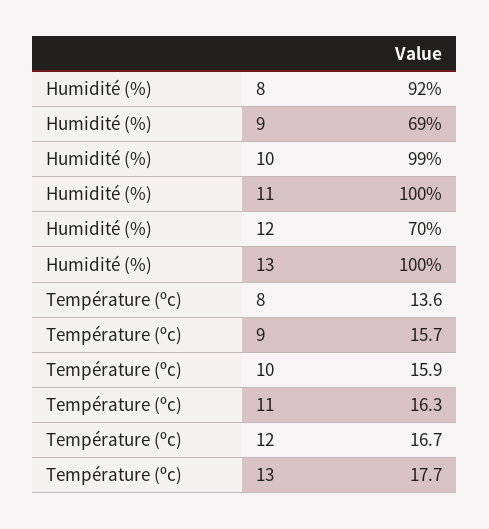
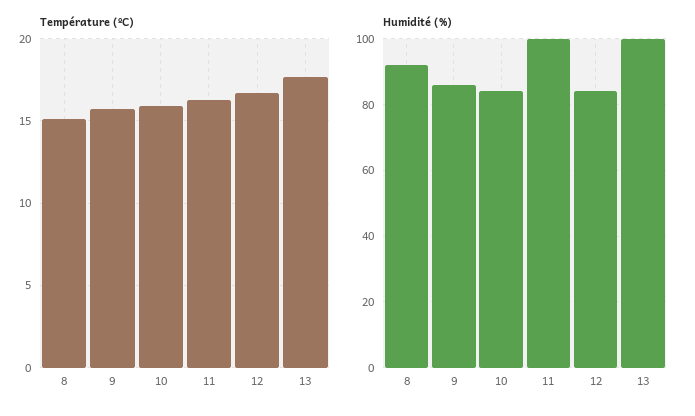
  {
    "Humidité (%)": {
      "8": 92,
-     "9": 69,
+     "9": 85,
-     "10": 99,
+     "10": 85,
      "11": 100,
-     "12": 70,
+     "12": 85,
      "13": 100
    },
    "Température (ºc)": {
-     "8": 13.6,
+     "8": 15,
      "9": 15.7,
      "10": 15.9,
      "11": 16.3,
      "12": 16.7,
      "13": 17.7
    }
  }

